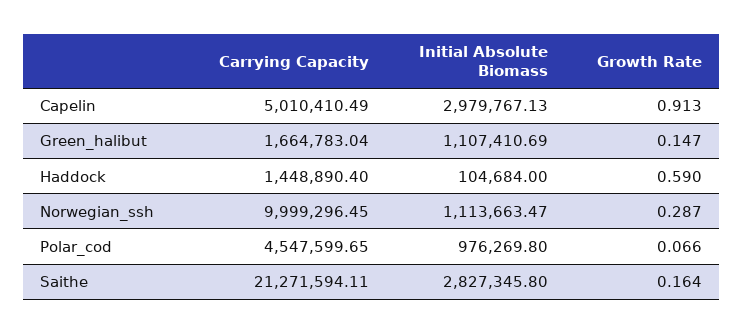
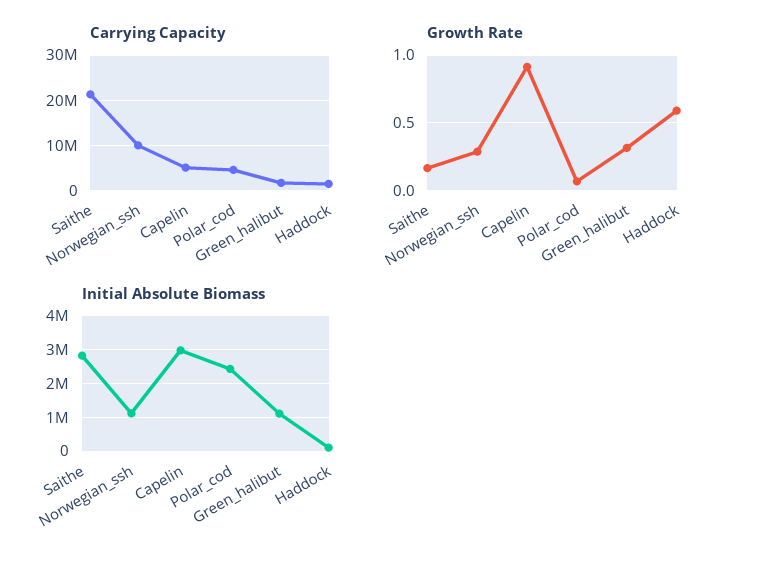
  {
    "Carrying Capacity": {
      "Capelin": 5010410.49,
      "Green_halibut": 1664783.04,
      "Haddock": 1448890.4,
      "Norwegian_ssh": 9999296.45,
      "Polar_cod": 4547599.65,
      "Saithe": 21271594.11
    },
    "Initial Absolute Biomass": {
      "Capelin": 2979767.13,
      "Green_halibut": 1107410.69,
      "Haddock": 104684,
      "Norwegian_ssh": 1113663.47,
-     "Polar_cod": 976269.8,
+     "Polar_cod": 2400000,
      "Saithe": 2827345.8
    },
    "Growth Rate": {
      "Capelin": 0.913,
-     "Green_halibut": 0.147,
+     "Green_halibut": 0.3,
      "Haddock": 0.59,
      "Norwegian_ssh": 0.287,
      "Polar_cod": 0.066,
      "Saithe": 0.164
    }
  }

